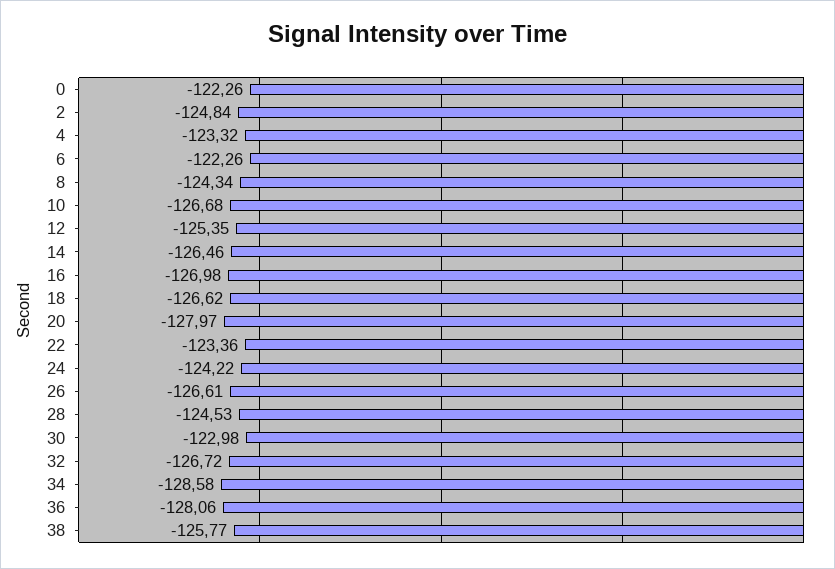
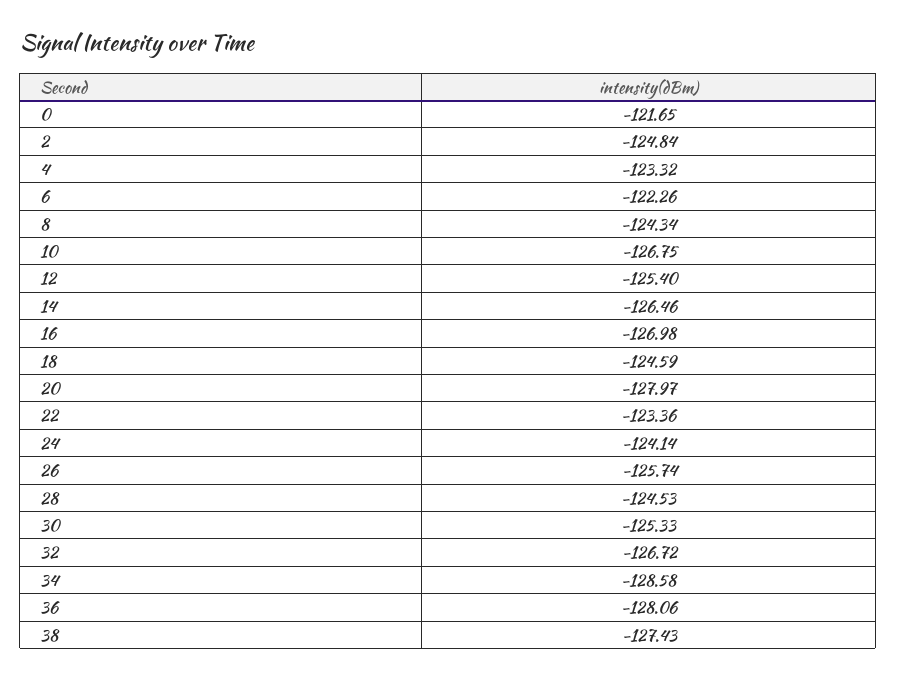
  {
-   "0": -122.26,
+   "0": -121.65,
    "2": -124.84,
    "4": -123.32,
    "6": -122.26,
    "8": -124.34,
-   "10": -126.68,
+   "10": -126.75,
-   "12": -125.35,
+   "12": -125.4,
    "14": -126.46,
    "16": -126.98,
-   "18": -126.62,
+   "18": -124.59,
    "20": -127.97,
    "22": -123.36,
-   "24": -124.22,
+   "24": -124.14,
-   "26": -126.61,
+   "26": -125.74,
    "28": -124.53,
-   "30": -122.98,
+   "30": -125.33,
    "32": -126.72,
    "34": -128.58,
    "36": -128.06,
-   "38": -125.77
+   "38": -127.43
  }

